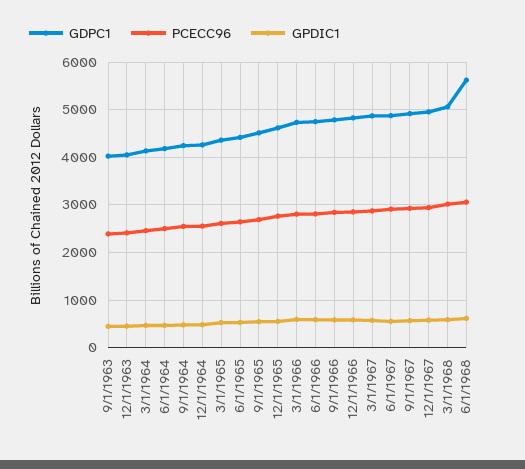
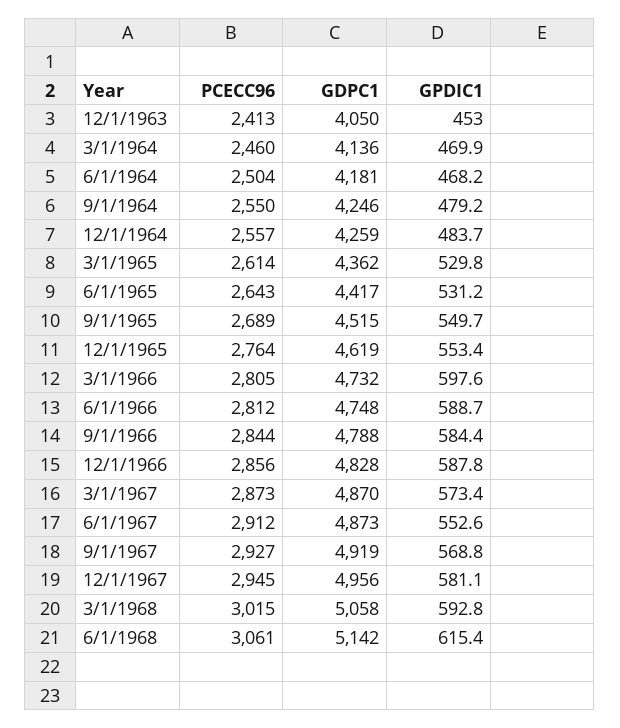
  {
    "GDPC1": {
-     "9/1/1963": 4000,
      "12/1/1963": 4050,
      "3/1/1964": 4136,
      "6/1/1964": 4181,
      "9/1/1964": 4246,
      "12/1/1964": 4259,
      "3/1/1965": 4362,
      "6/1/1965": 4417,
      "9/1/1965": 4515,
      "12/1/1965": 4619,
      "3/1/1966": 4732,
      "6/1/1966": 4748,
      "9/1/1966": 4788,
      "12/1/1966": 4828,
      "3/1/1967": 4870,
      "6/1/1967": 4873,
      "9/1/1967": 4919,
      "12/1/1967": 4956,
      "3/1/1968": 5058,
-     "6/1/1968": 5600
+     "6/1/1968": 5142
    },
    "PCECC96": {
-     "9/1/1963": 2400,
      "12/1/1963": 2413,
      "3/1/1964": 2460,
      "6/1/1964": 2504,
      "9/1/1964": 2550,
      "12/1/1964": 2557,
      "3/1/1965": 2614,
      "6/1/1965": 2643,
      "9/1/1965": 2689,
      "12/1/1965": 2764,
      "3/1/1966": 2805,
      "6/1/1966": 2812,
      "9/1/1966": 2844,
      "12/1/1966": 2856,
      "3/1/1967": 2873,
      "6/1/1967": 2912,
      "9/1/1967": 2927,
      "12/1/1967": 2945,
      "3/1/1968": 3015,
      "6/1/1968": 3061
    },
    "GPDIC1": {
-     "9/1/1963": 400,
      "12/1/1963": 453,
      "3/1/1964": 469.9,
      "6/1/1964": 468.2,
      "9/1/1964": 479.2,
      "12/1/1964": 483.7,
      "3/1/1965": 529.8,
      "6/1/1965": 531.2,
      "9/1/1965": 549.7,
      "12/1/1965": 553.4,
      "3/1/1966": 597.6,
      "6/1/1966": 588.7,
      "9/1/1966": 584.4,
      "12/1/1966": 587.8,
      "3/1/1967": 573.4,
      "6/1/1967": 552.6,
      "9/1/1967": 568.8,
      "12/1/1967": 581.1,
      "3/1/1968": 592.8,
      "6/1/1968": 615.4
    }
  }

